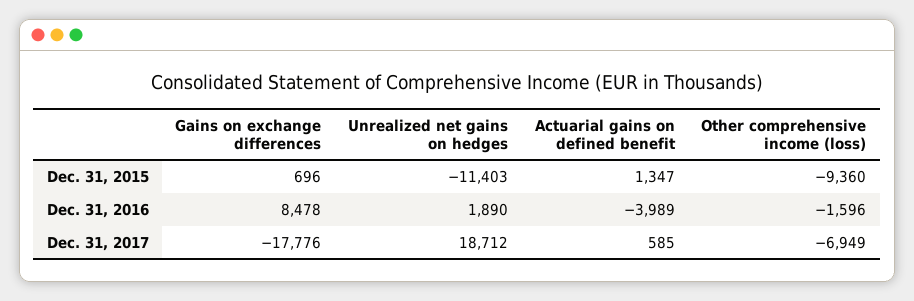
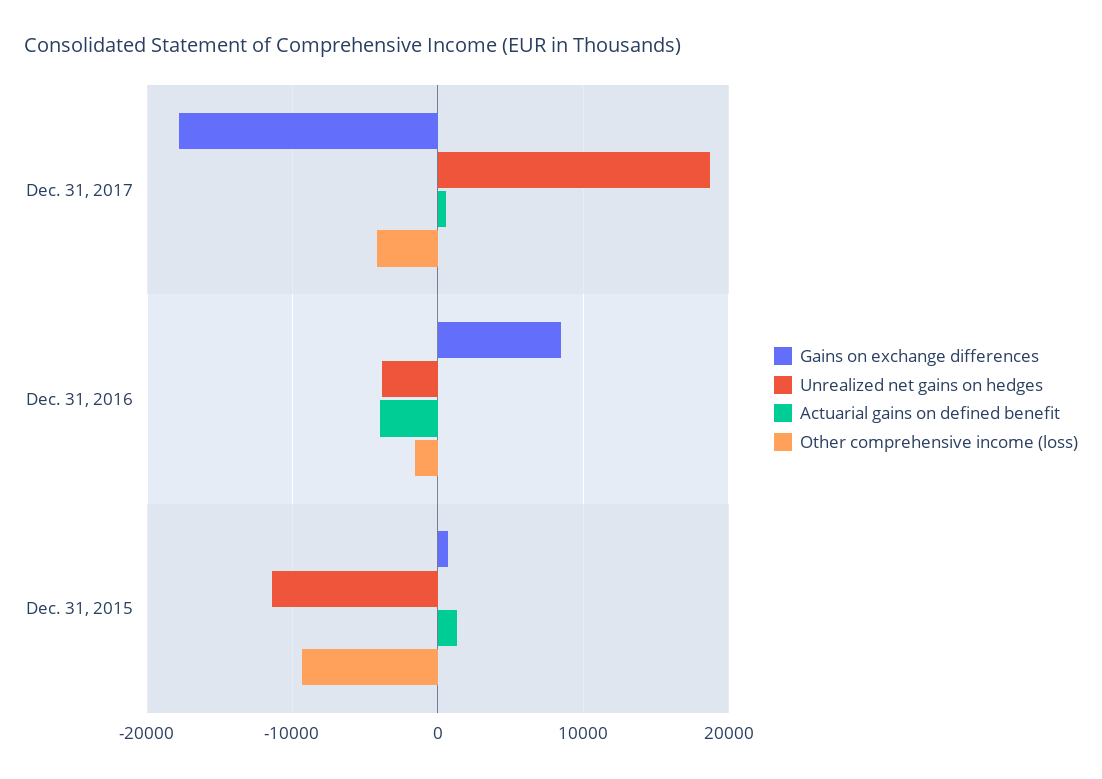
  {
    "Gains on exchange differences": {
      "Dec. 31, 2015": 696,
      "Dec. 31, 2016": 8478,
      "Dec. 31, 2017": -17776
    },
    "Unrealized net gains on hedges": {
      "Dec. 31, 2015": -11403,
-     "Dec. 31, 2016": 1890,
+     "Dec. 31, 2016": -4000,
      "Dec. 31, 2017": 18712
    },
    "Actuarial gains on defined benefit": {
      "Dec. 31, 2015": 1347,
      "Dec. 31, 2016": -3989,
      "Dec. 31, 2017": 585
    },
    "Other comprehensive income (loss)": {
      "Dec. 31, 2015": -9360,
      "Dec. 31, 2016": -1596,
-     "Dec. 31, 2017": -6949
+     "Dec. 31, 2017": -4000
    }
  }

